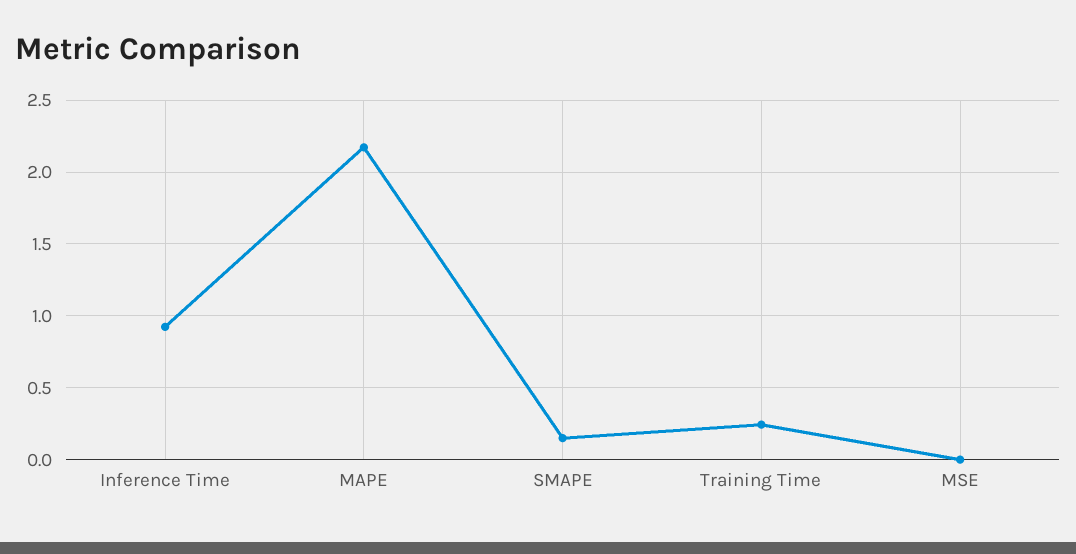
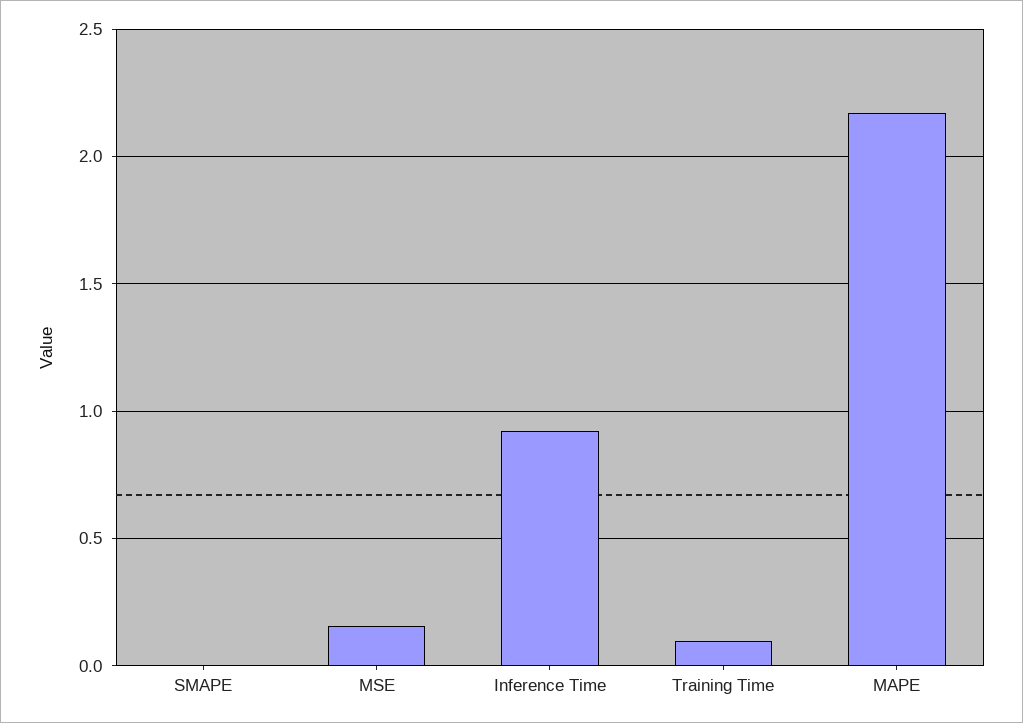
  {
    "Inference Time": 0.9,
    "MAPE": 2.15,
-   "SMAPE": 0.15,
+   "SMAPE": 0,
-   "Training Time": 0.25,
+   "Training Time": 0.1,
-   "MSE": 0
+   "MSE": 0.15
  }

